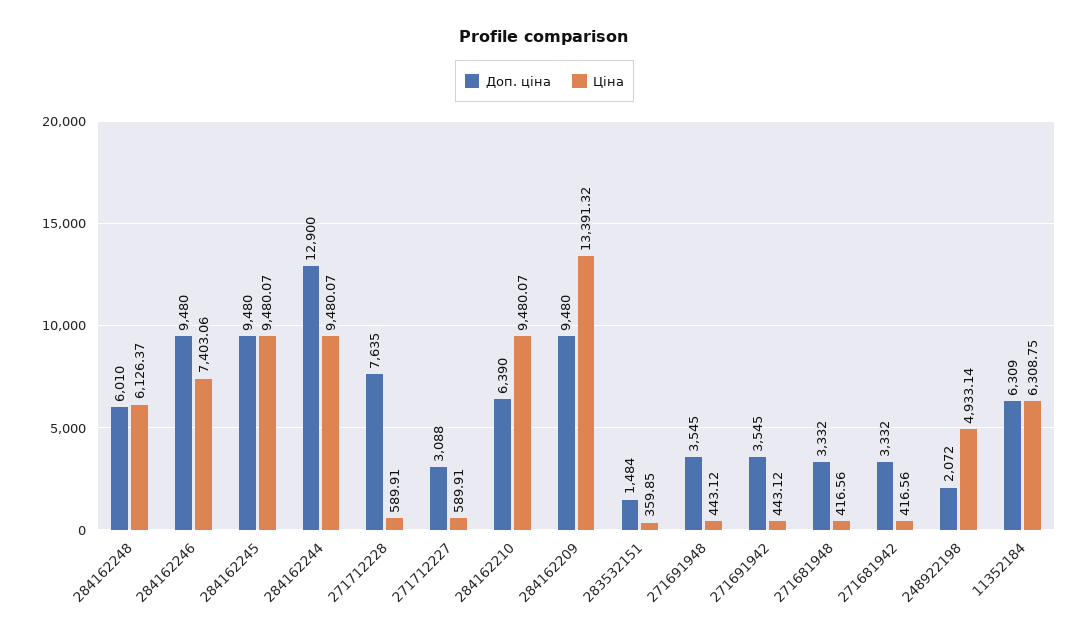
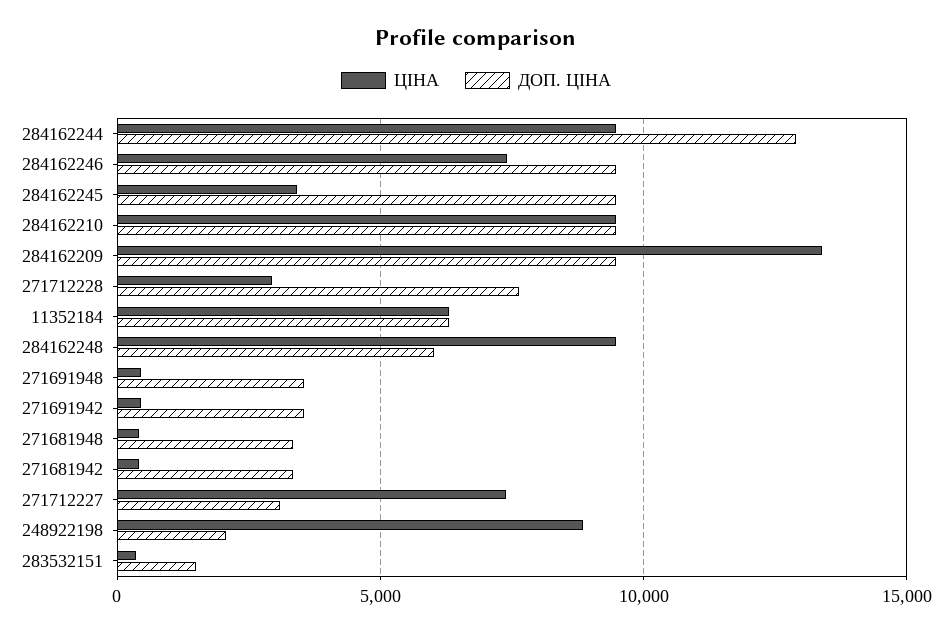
  {
    "Доп. ціна": {
      "284162248": 6010,
      "284162246": 9480,
      "284162245": 9480,
      "284162244": 12900,
      "271712228": 7635,
      "271712227": 3088,
-     "284162210": 6390,
+     "284162210": 9500,
      "284162209": 9480,
      "283532151": 1484,
      "271691948": 3545,
      "271691942": 3545,
      "271681948": 3332,
      "271681942": 3332,
      "248922198": 2072,
      "11352184": 6309
    },
    "Ціна": {
-     "284162248": 6126.37,
+     "284162248": 9500,
      "284162246": 7403.06,
-     "284162245": 9480.07,
+     "284162245": 3500,
      "284162244": 9480.07,
-     "271712228": 589.91,
+     "271712228": 3000,
-     "271712227": 589.91,
+     "271712227": 7500,
      "284162210": 9480.07,
      "284162209": 13391.32,
      "283532151": 359.85,
      "271691948": 443.12,
      "271691942": 443.12,
      "271681948": 416.56,
      "271681942": 416.56,
-     "248922198": 4933.14,
+     "248922198": 9000,
      "11352184": 6308.75
    }
  }

